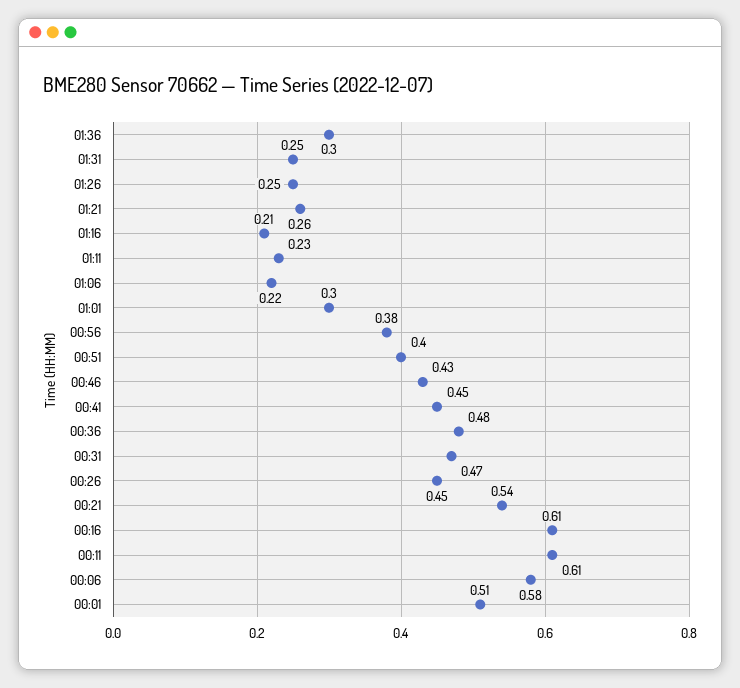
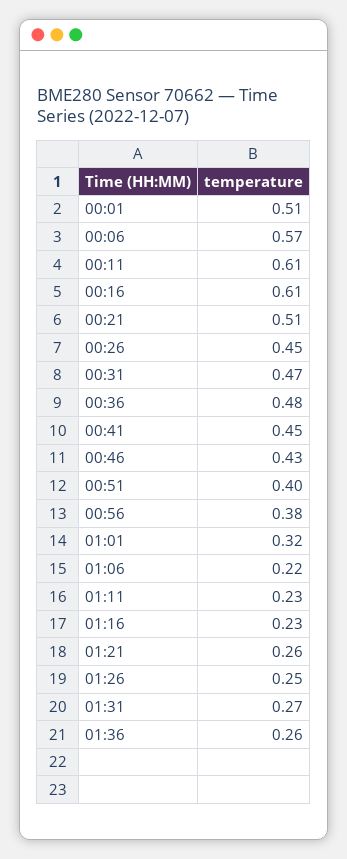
  {
-   "01:36": 0.3,
+   "01:36": 0.26,
-   "01:31": 0.25,
+   "01:31": 0.27,
    "01:26": 0.25,
    "01:21": 0.26,
-   "01:16": 0.21,
+   "01:16": 0.23,
    "01:11": 0.23,
    "01:06": 0.22,
-   "01:01": 0.3,
+   "01:01": 0.32,
    "00:56": 0.38,
    "00:51": 0.4,
    "00:46": 0.43,
    "00:41": 0.45,
    "00:36": 0.48,
    "00:31": 0.47,
    "00:26": 0.45,
-   "00:21": 0.54,
+   "00:21": 0.51,
    "00:16": 0.61,
    "00:11": 0.61,
-   "00:06": 0.58,
+   "00:06": 0.57,
    "00:01": 0.51
  }

